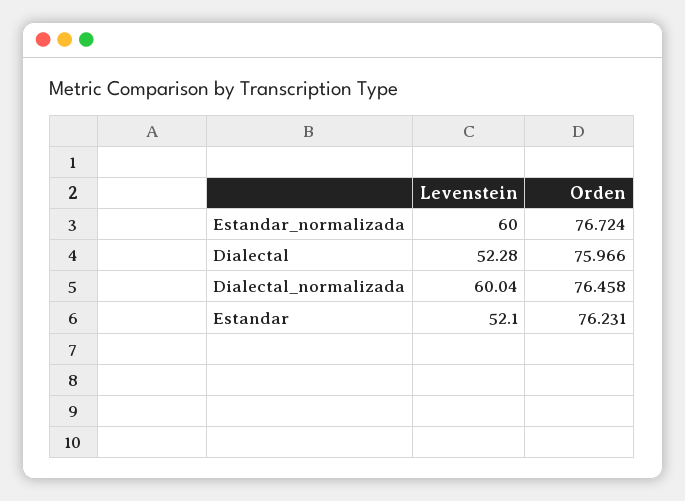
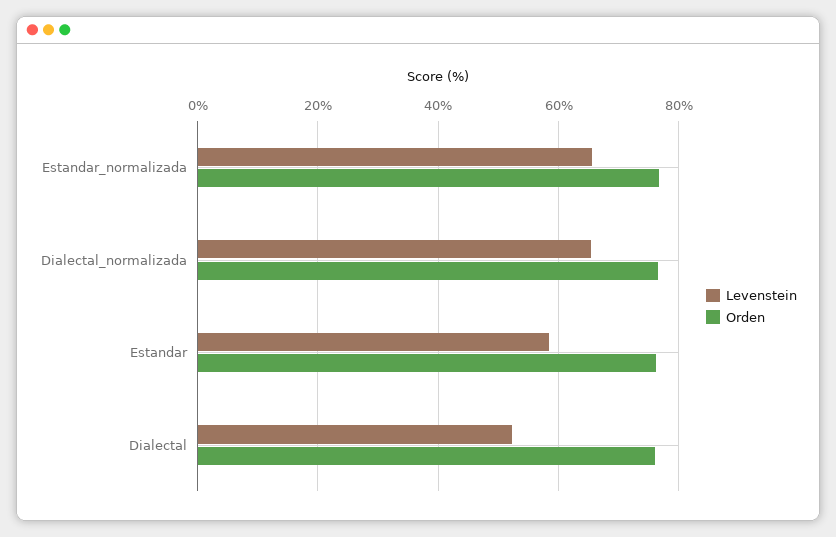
  {
    "Levenstein": {
-     "Estandar_normalizada": 60,
+     "Estandar_normalizada": 66,
      "Dialectal": 52.28,
-     "Dialectal_normalizada": 60.04,
+     "Dialectal_normalizada": 66,
-     "Estandar": 52.1
+     "Estandar": 58
    },
    "Orden": {
      "Estandar_normalizada": 76.724,
      "Dialectal": 75.966,
      "Dialectal_normalizada": 76.458,
      "Estandar": 76.231
    }
  }

